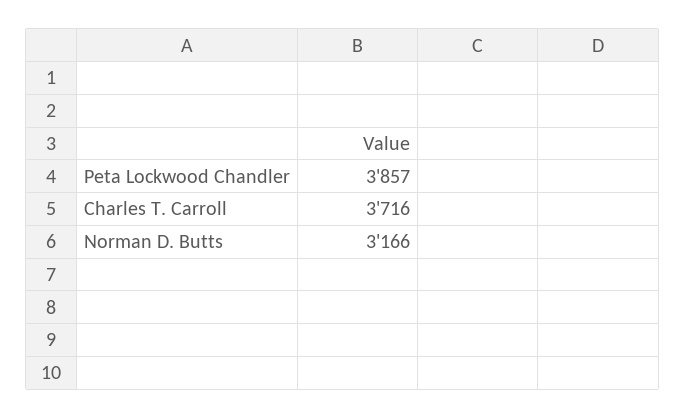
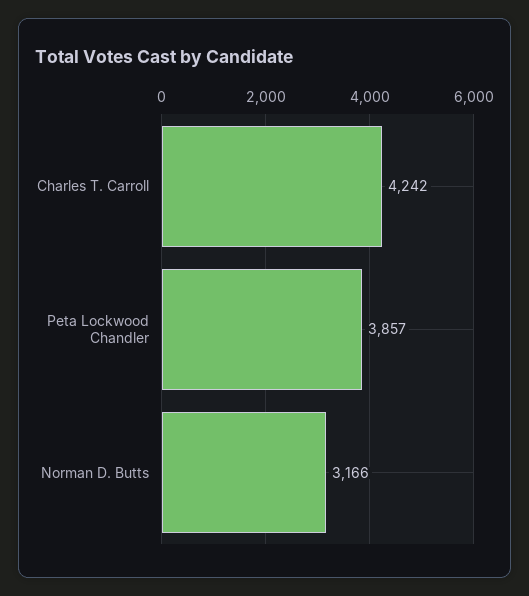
  {
    "Peta Lockwood Chandler": 3857,
-   "Charles T. Carroll": 3716,
+   "Charles T. Carroll": 4242,
    "Norman D. Butts": 3166
  }

